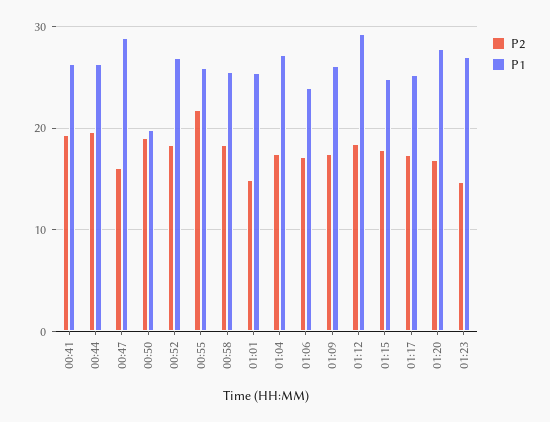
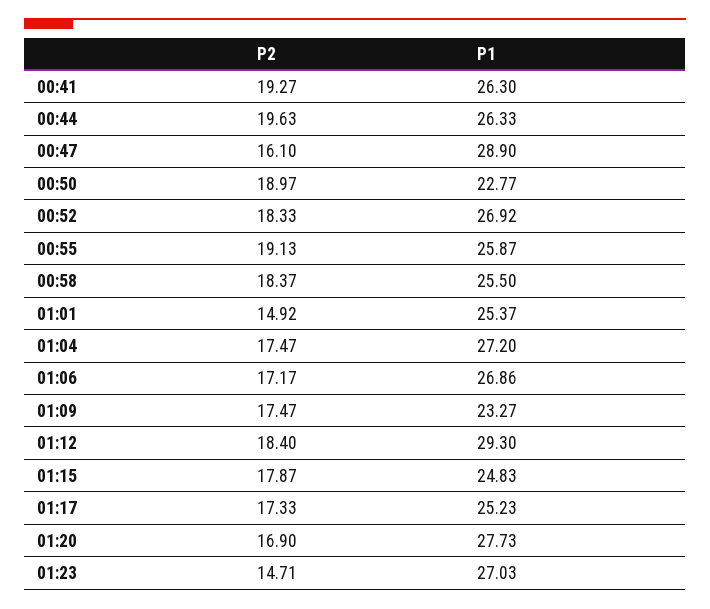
  {
    "P2": {
      "00:41": 19.27,
      "00:44": 19.63,
      "00:47": 16.1,
      "00:50": 18.97,
      "00:52": 18.33,
-     "00:55": 22,
+     "00:55": 19.13,
      "00:58": 18.37,
      "01:01": 14.92,
      "01:04": 17.47,
      "01:06": 17.17,
      "01:09": 17.47,
      "01:12": 18.4,
      "01:15": 17.87,
      "01:17": 17.33,
      "01:20": 16.9,
      "01:23": 14.71
    },
    "P1": {
      "00:41": 26.3,
      "00:44": 26.33,
      "00:47": 28.9,
-     "00:50": 20,
+     "00:50": 22.77,
      "00:52": 26.92,
      "00:55": 25.87,
      "00:58": 25.5,
      "01:01": 25.37,
      "01:04": 27.2,
-     "01:06": 24,
+     "01:06": 26.86,
-     "01:09": 26,
+     "01:09": 23.27,
      "01:12": 29.3,
      "01:15": 24.83,
      "01:17": 25.23,
      "01:20": 27.73,
      "01:23": 27.03
    }
  }

